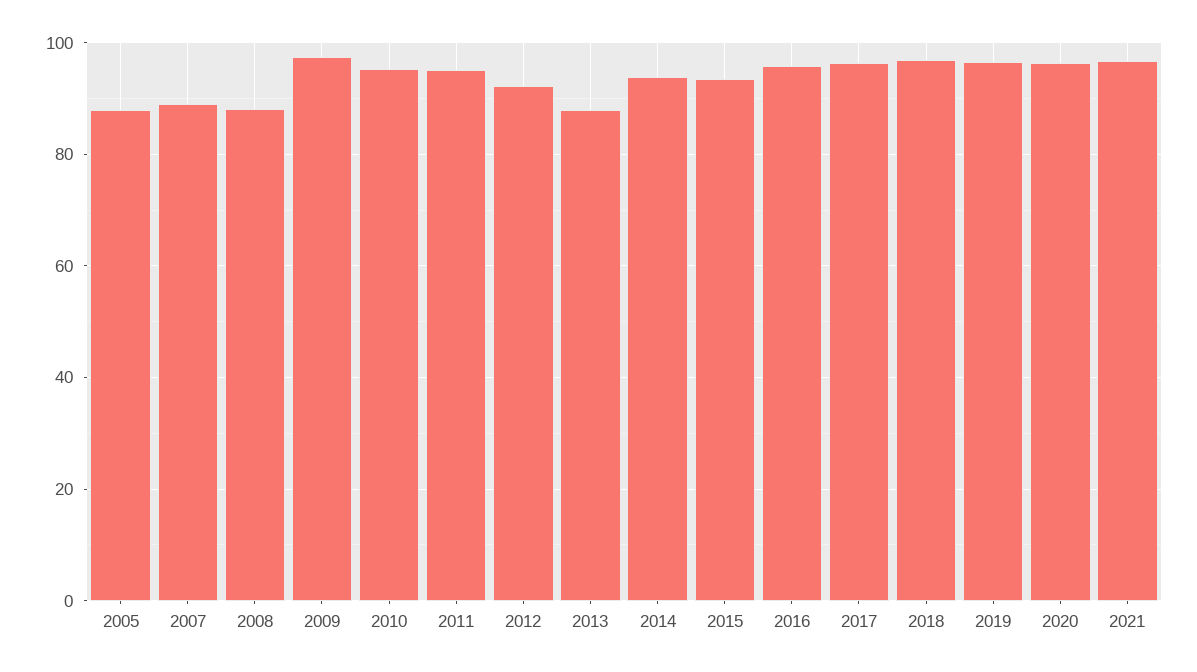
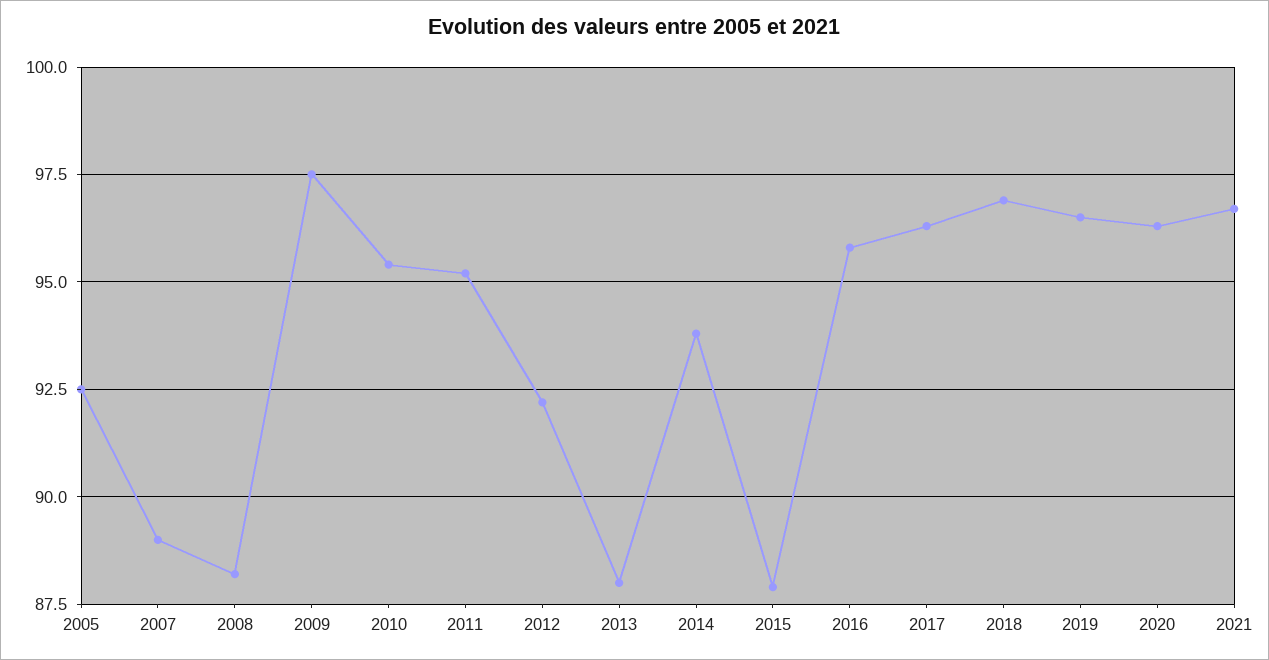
  {
-   "2005": 88,
+   "2005": 92.5,
    "2007": 89,
    "2008": 88,
    "2009": 97.5,
    "2010": 95.5,
    "2011": 95,
    "2012": 92,
    "2013": 88,
    "2014": 94,
-   "2015": 94,
+   "2015": 88,
    "2016": 96,
    "2017": 96.5,
    "2018": 97,
    "2019": 96.5,
    "2020": 96.5,
    "2021": 96.5
  }

